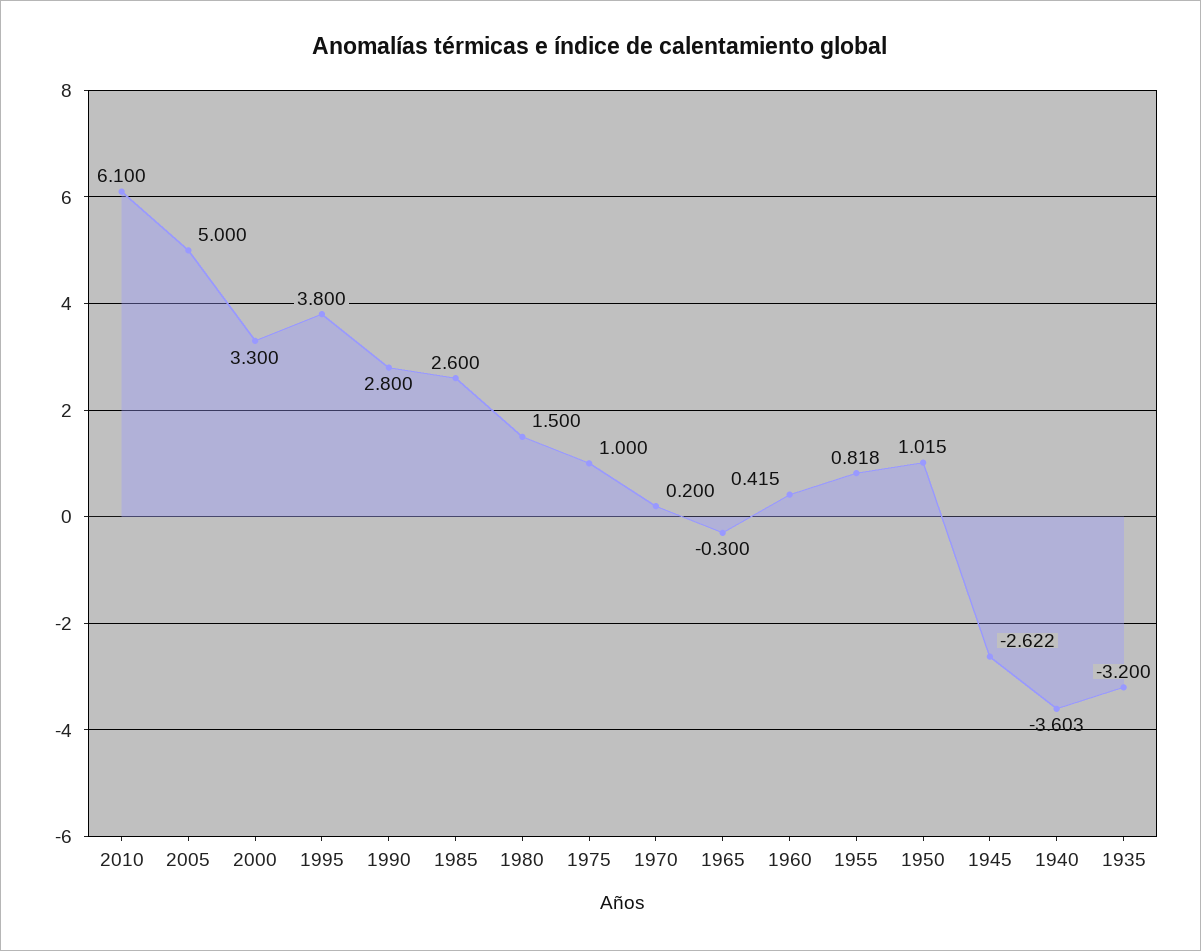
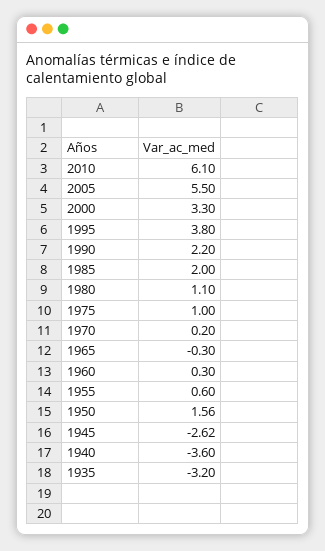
  {
    "2010": 6.1,
-   "2005": 5,
+   "2005": 5.5,
    "2000": 3.3,
    "1995": 3.8,
-   "1990": 2.8,
+   "1990": 2.2,
-   "1985": 2.6,
+   "1985": 2,
-   "1980": 1.5,
+   "1980": 1.1,
    "1975": 1,
    "1970": 0.2,
    "1965": -0.3,
-   "1960": 0.415,
+   "1960": 0.3,
-   "1955": 0.818,
+   "1955": 0.6,
-   "1950": 1.015,
+   "1950": 1.56,
    "1945": -2.622,
    "1940": -3.603,
    "1935": -3.2
  }

